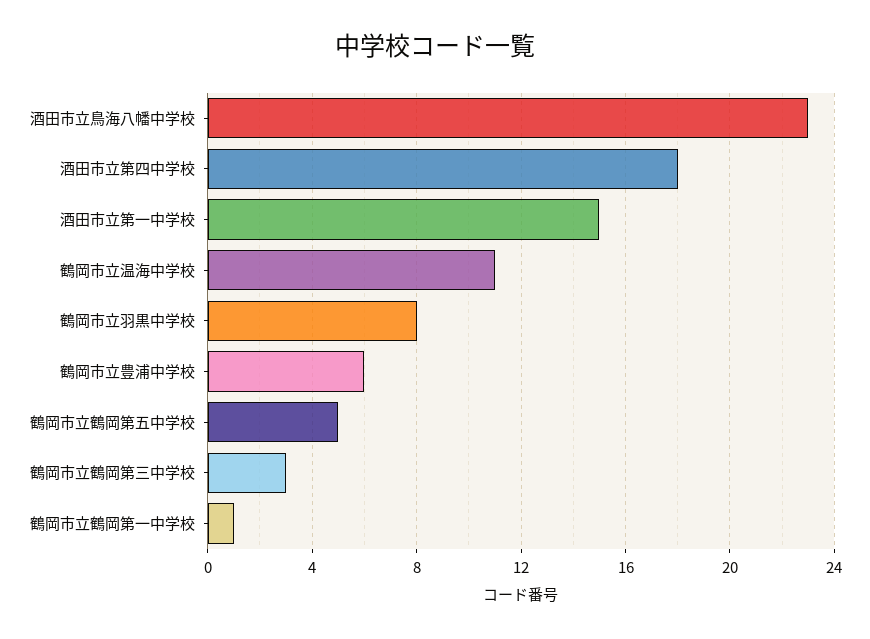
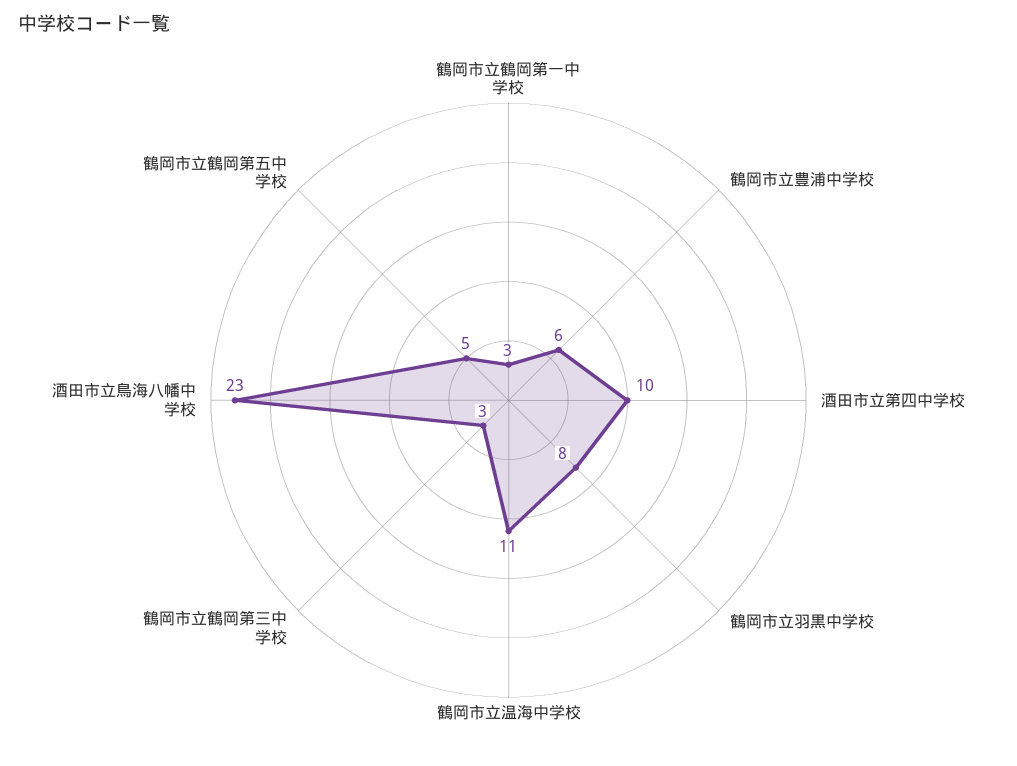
  {
    "酒田市立鳥海八幡中学校": 23,
-   "酒田市立第四中学校": 18,
+   "酒田市立第四中学校": 10,
-   "酒田市立第一中学校": 15,
    "鶴岡市立温海中学校": 11,
    "鶴岡市立羽黒中学校": 8,
    "鶴岡市立豊浦中学校": 6,
    "鶴岡市立鶴岡第五中学校": 5,
    "鶴岡市立鶴岡第三中学校": 3,
-   "鶴岡市立鶴岡第一中学校": 1
+   "鶴岡市立鶴岡第一中学校": 3
  }

